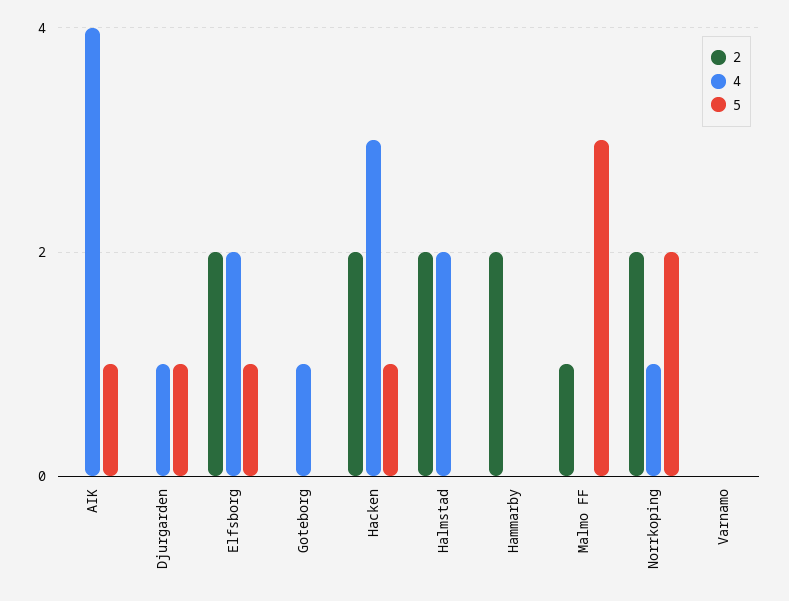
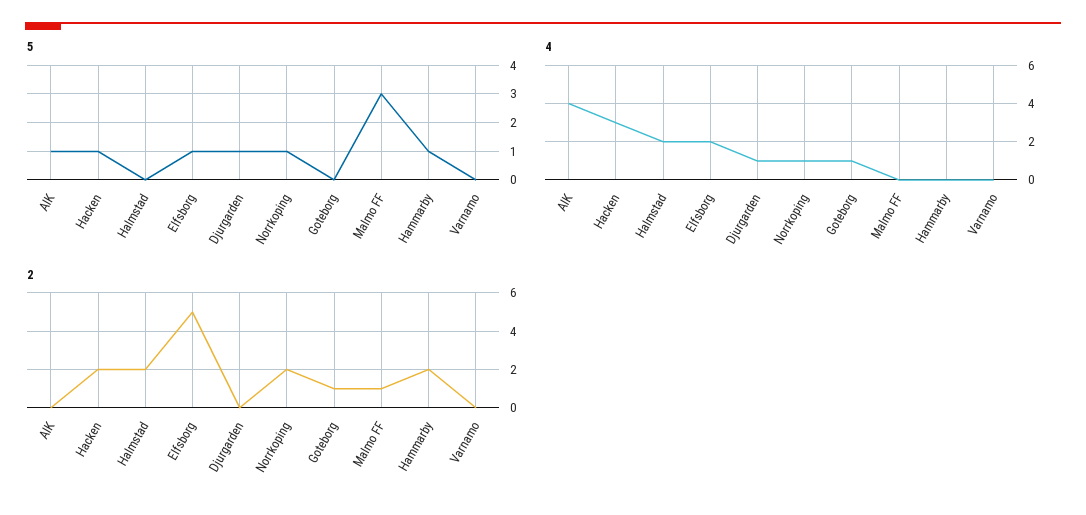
  {
    "2": {
      "AIK": 0,
      "Djurgarden": 0,
-     "Elfsborg": 2,
+     "Elfsborg": 5,
-     "Goteborg": 0,
+     "Goteborg": 1,
      "Hacken": 2,
      "Halmstad": 2,
      "Hammarby": 2,
      "Malmo FF": 1,
      "Norrkoping": 2,
      "Varnamo": 0
    },
    "4": {
      "AIK": 4,
      "Djurgarden": 1,
      "Elfsborg": 2,
      "Goteborg": 1,
      "Hacken": 3,
      "Halmstad": 2,
      "Hammarby": 0,
      "Malmo FF": 0,
      "Norrkoping": 1,
      "Varnamo": 0
    },
    "5": {
      "AIK": 1,
      "Djurgarden": 1,
      "Elfsborg": 1,
      "Goteborg": 0,
      "Hacken": 1,
      "Halmstad": 0,
-     "Hammarby": 0,
+     "Hammarby": 1,
      "Malmo FF": 3,
-     "Norrkoping": 2,
+     "Norrkoping": 1,
      "Varnamo": 0
    }
  }

